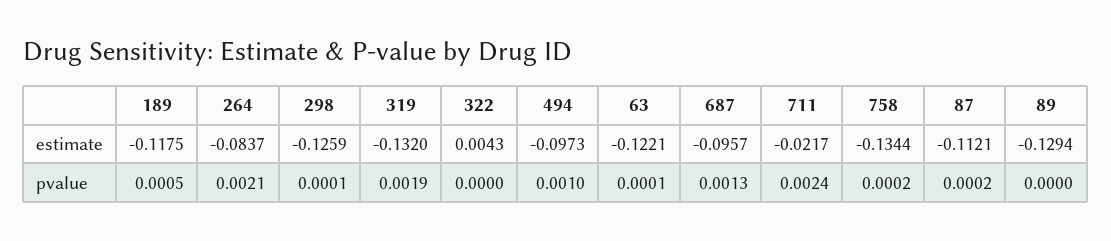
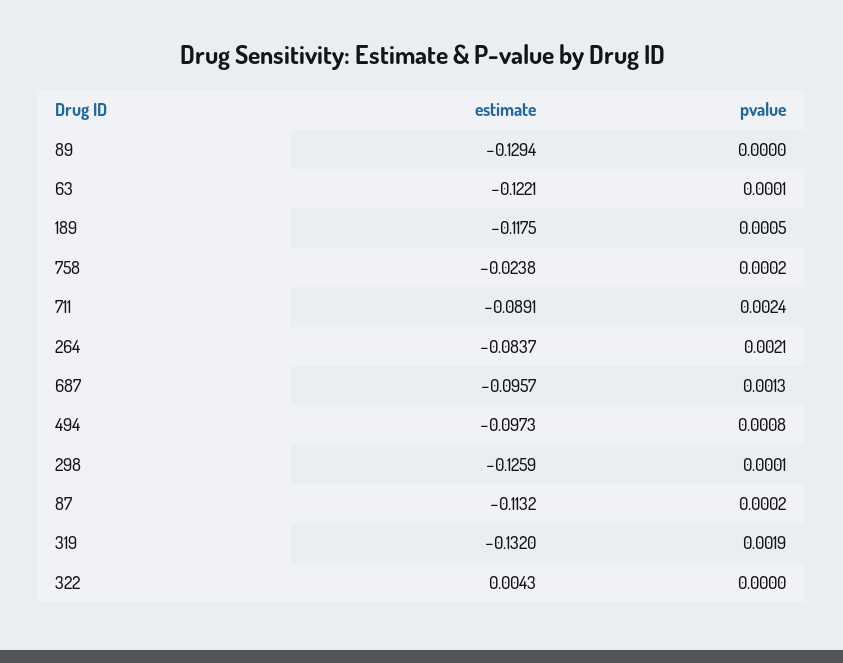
  {
    "189": {
      "estimate": -0.1175,
      "pvalue": 0.0005
    },
    "264": {
      "estimate": -0.0837,
      "pvalue": 0.0021
    },
    "298": {
      "estimate": -0.1259,
      "pvalue": 0.0001
    },
    "319": {
      "estimate": -0.132,
      "pvalue": 0.0019
    },
    "322": {
      "estimate": 0.0043,
      "pvalue": 0
    },
    "494": {
      "estimate": -0.0973,
-     "pvalue": 0.001
+     "pvalue": 0.0008
    },
    "63": {
      "estimate": -0.1221,
      "pvalue": 0.0001
    },
    "687": {
      "estimate": -0.0957,
      "pvalue": 0.0013
    },
    "711": {
-     "estimate": -0.0217,
+     "estimate": -0.0891,
      "pvalue": 0.0024
    },
    "758": {
-     "estimate": -0.1344,
+     "estimate": -0.0238,
      "pvalue": 0.0002
    },
    "87": {
-     "estimate": -0.1121,
+     "estimate": -0.1132,
      "pvalue": 0.0002
    },
    "89": {
      "estimate": -0.1294,
      "pvalue": 0
    }
  }

